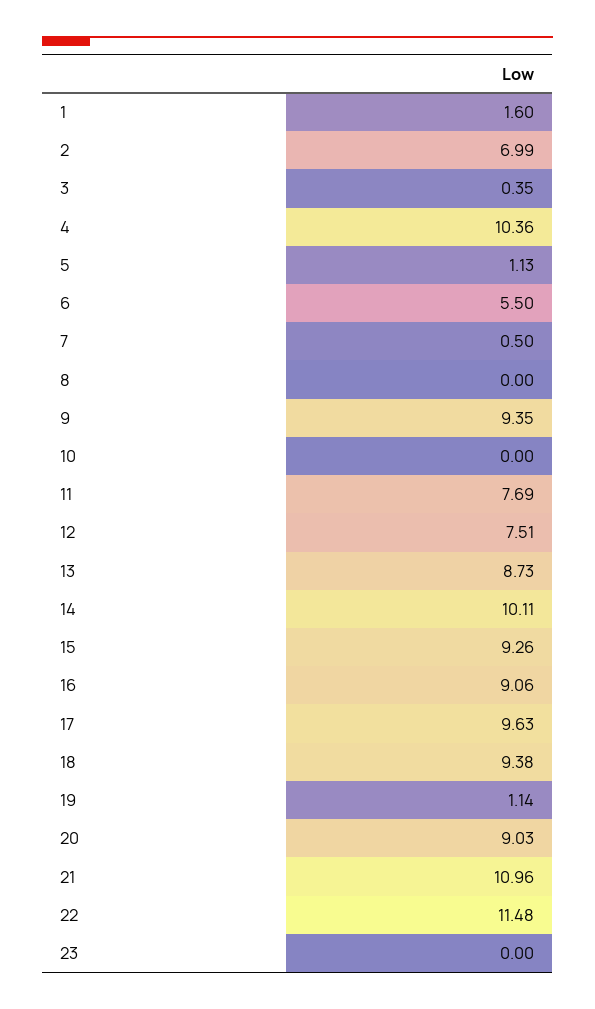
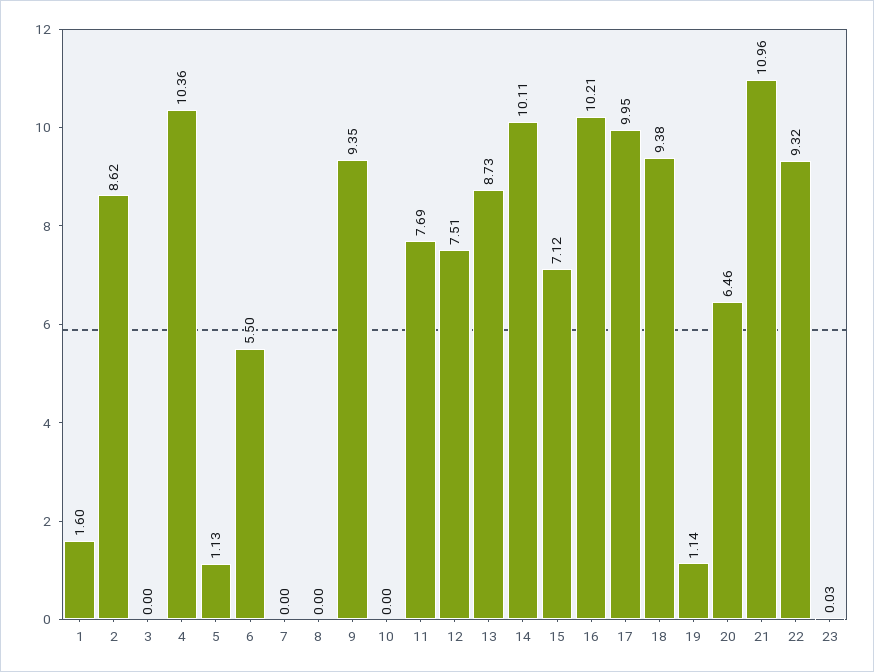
  {
    "1": 1.6,
-   "2": 6.99,
+   "2": 8.62,
-   "3": 0.35,
+   "3": 0,
    "4": 10.36,
    "5": 1.13,
    "6": 5.5,
-   "7": 0.5,
+   "7": 0,
    "8": 0,
    "9": 9.35,
    "10": 0,
    "11": 7.69,
    "12": 7.51,
    "13": 8.73,
    "14": 10.11,
-   "15": 9.26,
+   "15": 7.12,
-   "16": 9.06,
+   "16": 10.21,
-   "17": 9.63,
+   "17": 9.95,
    "18": 9.38,
    "19": 1.14,
-   "20": 9.03,
+   "20": 6.46,
    "21": 10.96,
-   "22": 11.48,
+   "22": 9.32,
-   "23": 0
+   "23": 0.03
  }

